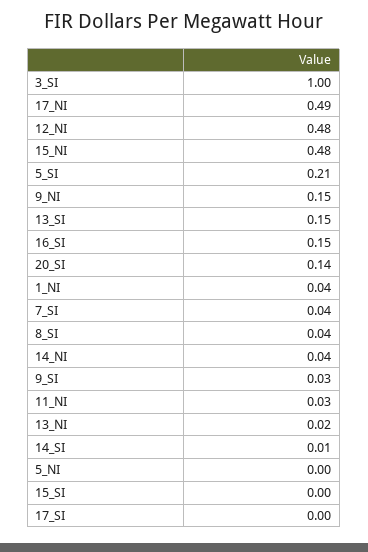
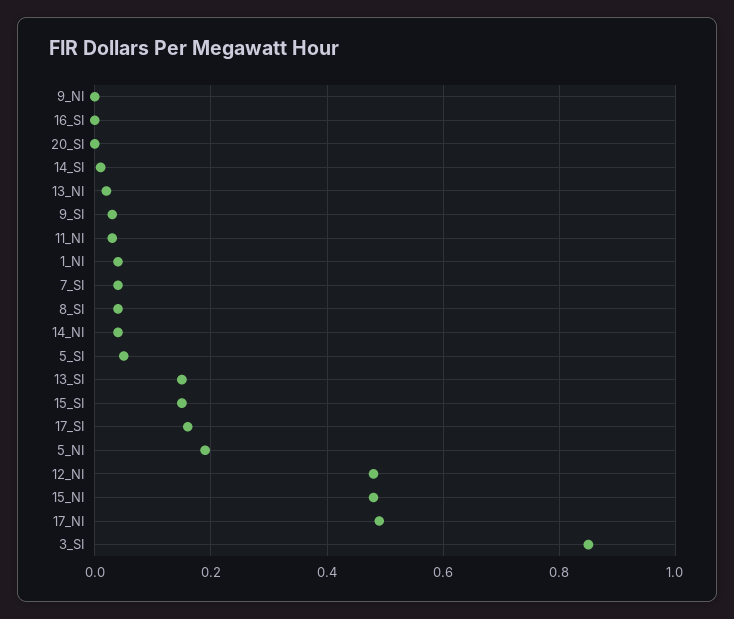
  {
-   "3_SI": 1,
+   "3_SI": 0.85,
    "17_NI": 0.49,
    "12_NI": 0.48,
    "15_NI": 0.48,
-   "5_SI": 0.21,
+   "5_SI": 0.05,
-   "9_NI": 0.15,
+   "9_NI": 0,
    "13_SI": 0.15,
-   "16_SI": 0.15,
+   "16_SI": 0,
-   "20_SI": 0.14,
+   "20_SI": 0,
    "1_NI": 0.04,
    "7_SI": 0.04,
    "8_SI": 0.04,
    "14_NI": 0.04,
    "9_SI": 0.03,
    "11_NI": 0.03,
    "13_NI": 0.02,
    "14_SI": 0.01,
-   "5_NI": 0,
+   "5_NI": 0.2,
-   "15_SI": 0,
+   "15_SI": 0.15,
-   "17_SI": 0
+   "17_SI": 0.15
  }

